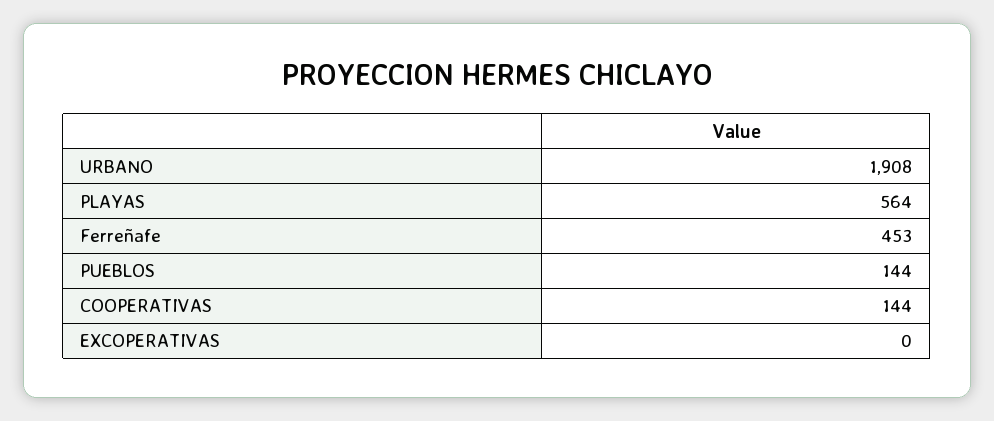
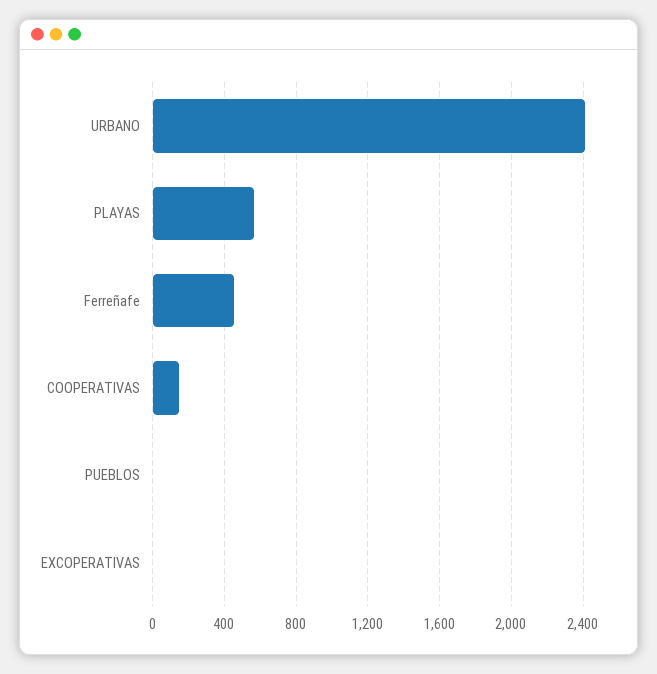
  {
-   "URBANO": 1908,
+   "URBANO": 2400,
    "PLAYAS": 564,
    "Ferreñafe": 453,
-   "PUEBLOS": 144,
+   "PUEBLOS": 0,
    "COOPERATIVAS": 144,
    "EXCOPERATIVAS": 0
  }

